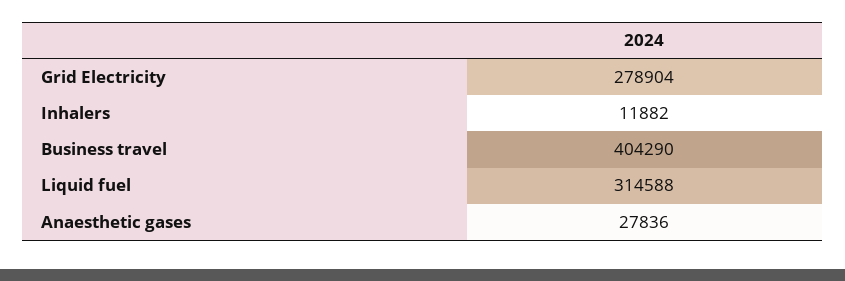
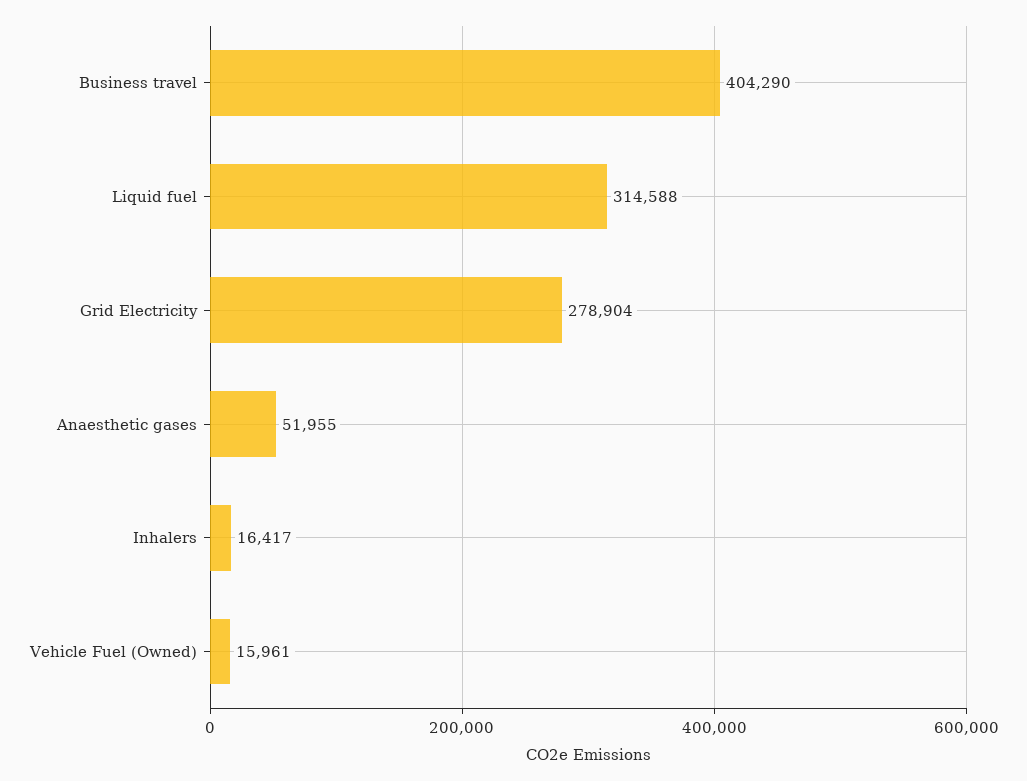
  {
    "Grid Electricity": 278904,
-   "Inhalers": 11882,
+   "Inhalers": 16417,
    "Business travel": 404290,
    "Liquid fuel": 314588,
-   "Anaesthetic gases": 27836
+   "Anaesthetic gases": 51955,
+   "Vehicle Fuel (Owned)": 15961
  }

